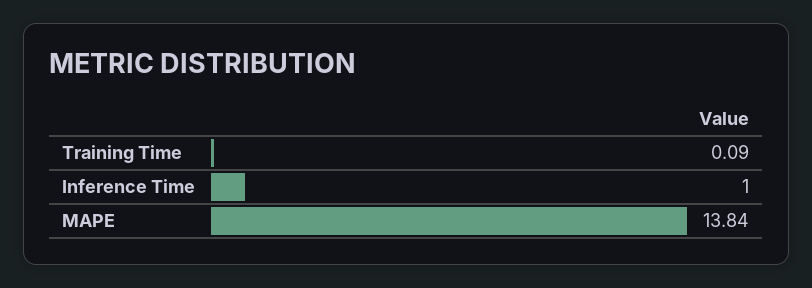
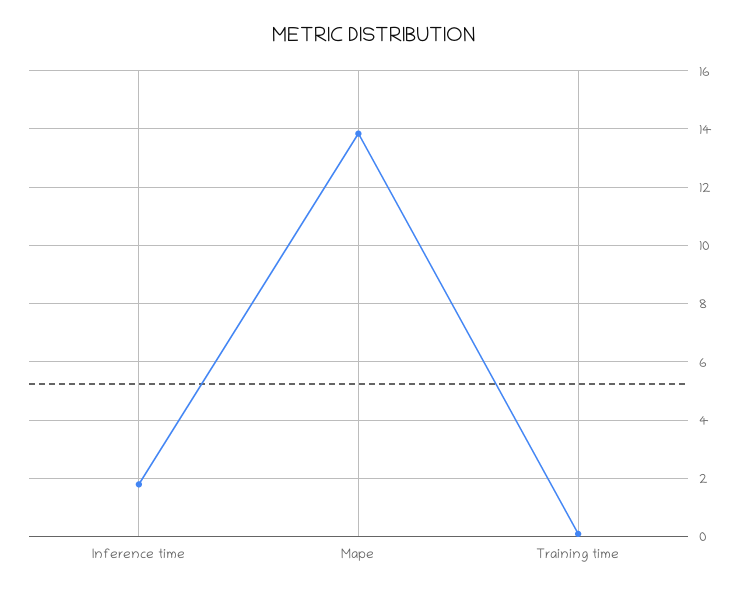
  {
    "Training Time": 0.09,
-   "Inference Time": 1,
+   "Inference Time": 1.75,
    "MAPE": 13.84
  }

